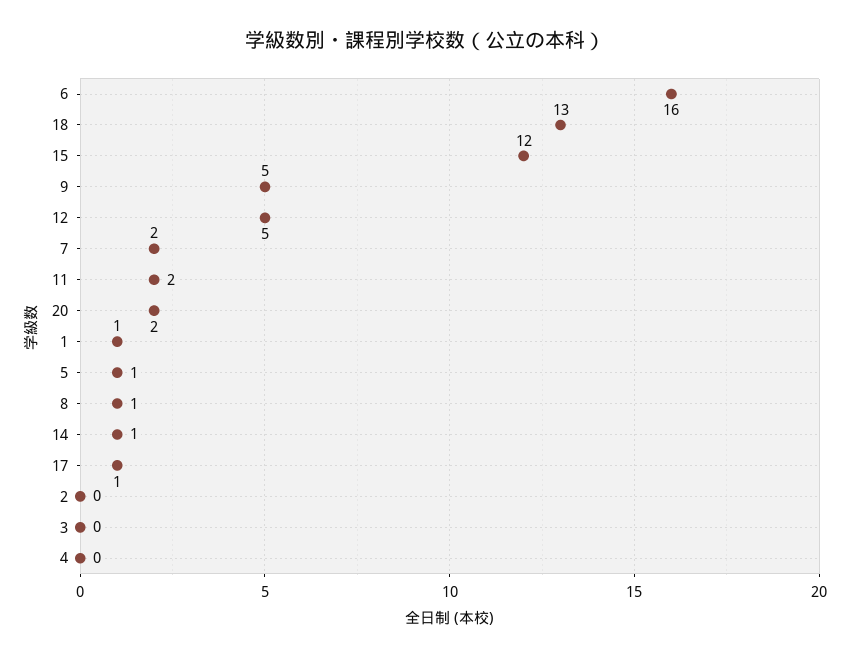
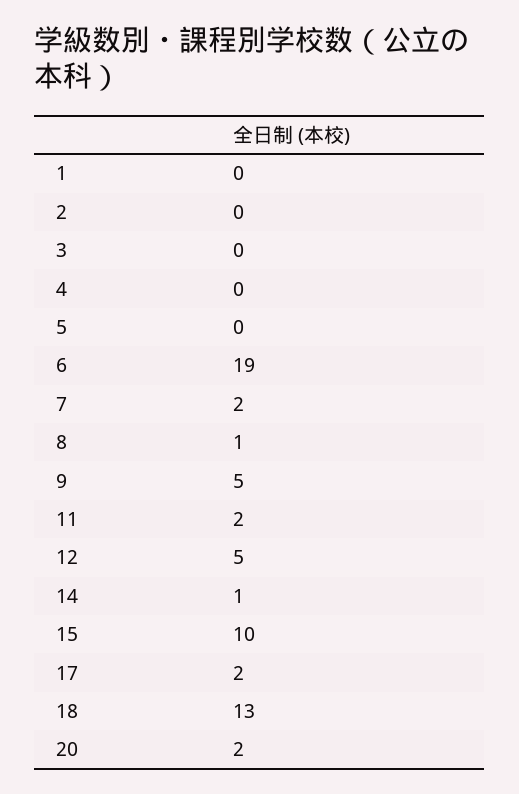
  {
-   "6": 16,
+   "6": 19,
    "18": 13,
-   "15": 12,
+   "15": 10,
    "9": 5,
    "12": 5,
    "7": 2,
    "11": 2,
    "20": 2,
-   "1": 1,
+   "1": 0,
-   "5": 1,
+   "5": 0,
    "8": 1,
    "14": 1,
-   "17": 1,
+   "17": 2,
    "2": 0,
    "3": 0,
    "4": 0
  }

